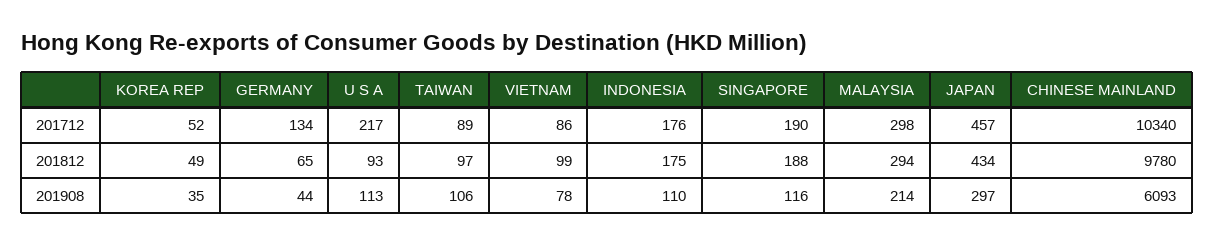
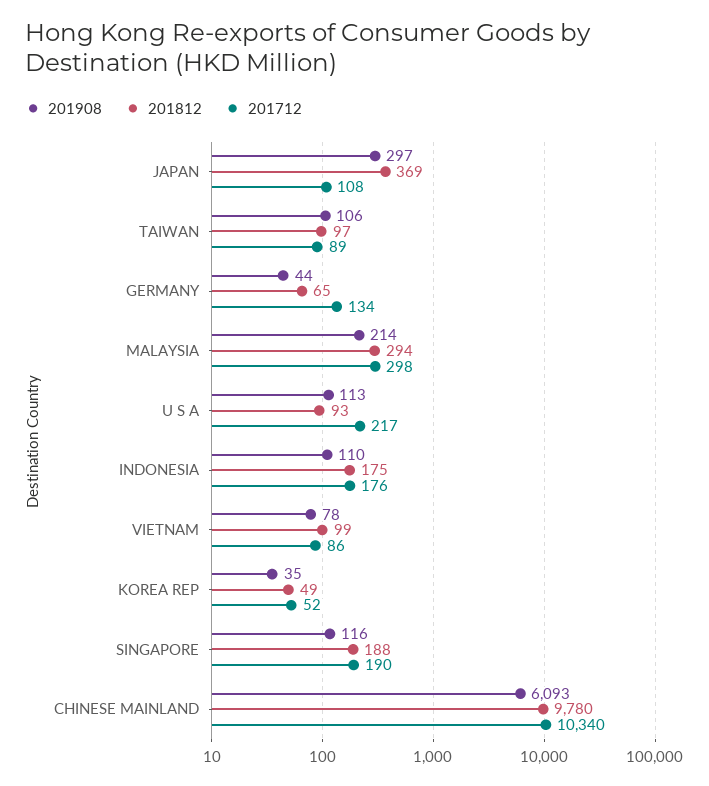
  {
    "201712": {
      "KOREA REP": 52,
      "GERMANY": 134,
      "U S A": 217,
      "TAIWAN": 89,
      "VIETNAM": 86,
      "INDONESIA": 176,
      "SINGAPORE": 190,
      "MALAYSIA": 298,
-     "JAPAN": 457,
+     "JAPAN": 108,
      "CHINESE MAINLAND": 10340
    },
    "201812": {
      "KOREA REP": 49,
      "GERMANY": 65,
      "U S A": 93,
      "TAIWAN": 97,
      "VIETNAM": 99,
      "INDONESIA": 175,
      "SINGAPORE": 188,
      "MALAYSIA": 294,
-     "JAPAN": 434,
+     "JAPAN": 369,
      "CHINESE MAINLAND": 9780
    },
    "201908": {
      "KOREA REP": 35,
      "GERMANY": 44,
      "U S A": 113,
      "TAIWAN": 106,
      "VIETNAM": 78,
      "INDONESIA": 110,
      "SINGAPORE": 116,
      "MALAYSIA": 214,
      "JAPAN": 297,
      "CHINESE MAINLAND": 6093
    }
  }

